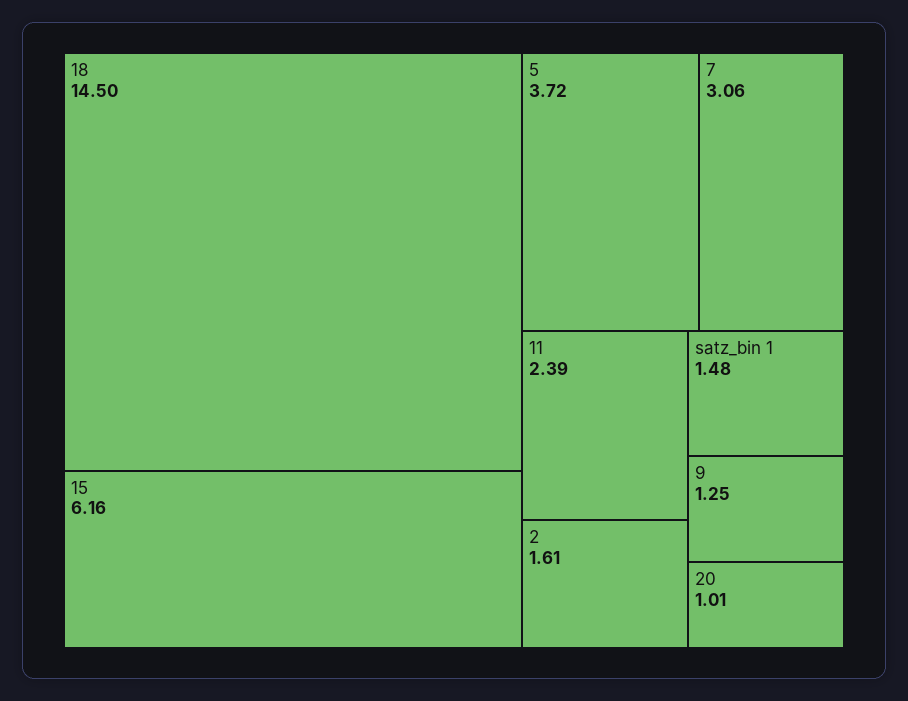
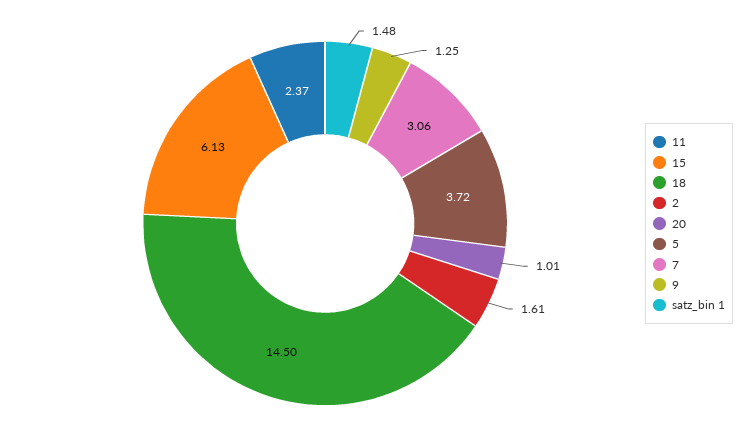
  {
    "18": 14.5,
-   "15": 6.16,
+   "15": 6.13,
    "5": 3.72,
    "7": 3.06,
-   "11": 2.39,
+   "11": 2.37,
    "2": 1.61,
    "satz_bin 1": 1.48,
    "9": 1.25,
    "20": 1.01
  }

